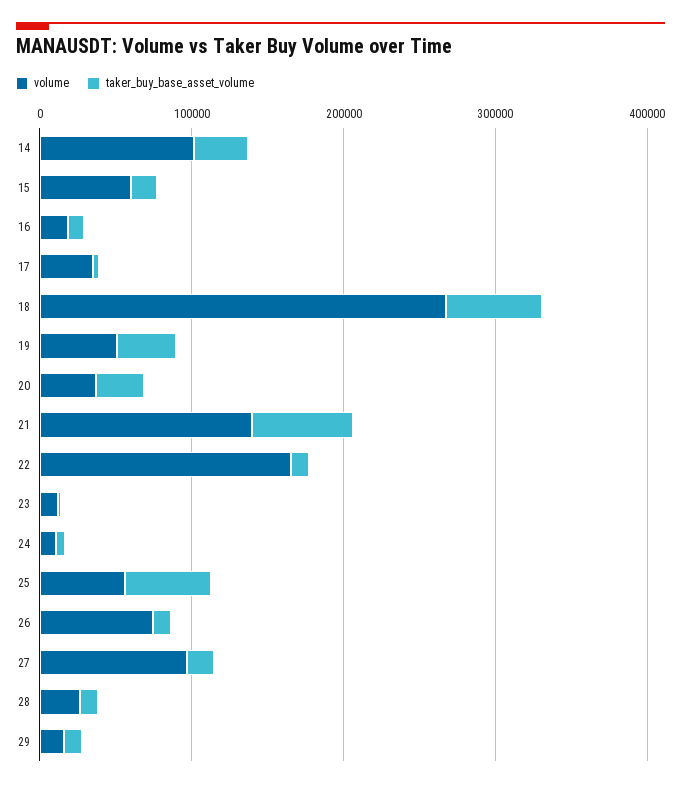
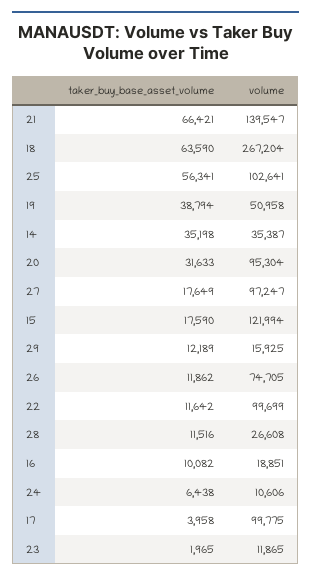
  {
    "volume": {
-     "14": 100000,
+     "14": 35387,
-     "15": 60000,
+     "15": 121994,
      "16": 18851,
-     "17": 40000,
+     "17": 99775,
      "18": 267204,
      "19": 50958,
-     "20": 40000,
+     "20": 95304,
      "21": 139547,
-     "22": 160000,
+     "22": 99699,
      "23": 11865,
      "24": 10606,
-     "25": 60000,
+     "25": 102641,
      "26": 74705,
      "27": 97247,
      "28": 26608,
      "29": 15925
    },
    "taker_buy_base_asset_volume": {
      "14": 35198,
      "15": 17590,
      "16": 10082,
      "17": 3958,
      "18": 63590,
      "19": 38794,
      "20": 31633,
      "21": 66421,
      "22": 11642,
      "23": 1965,
      "24": 6438,
      "25": 56341,
      "26": 11862,
      "27": 17649,
      "28": 11516,
      "29": 12189
    }
  }

